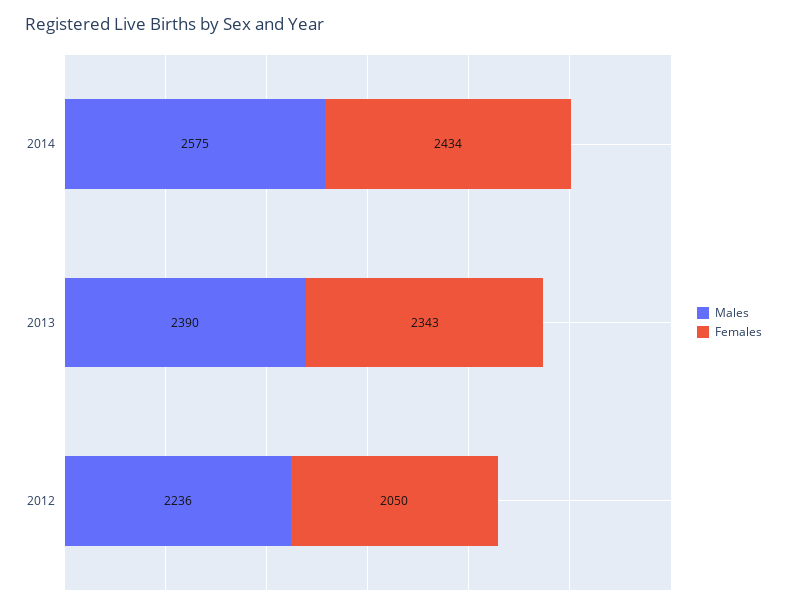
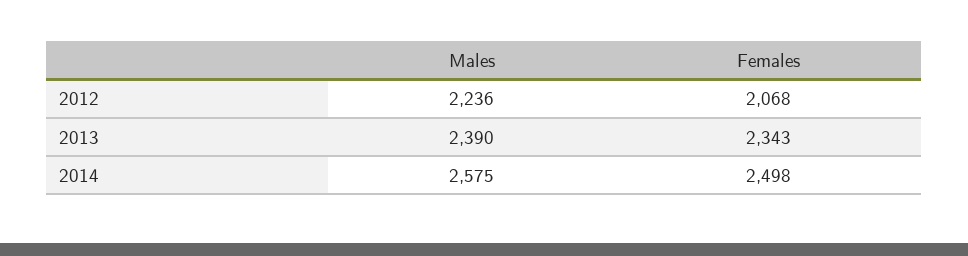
  {
    "Males": {
      "2014": 2575,
      "2013": 2390,
      "2012": 2236
    },
    "Females": {
-     "2014": 2434,
+     "2014": 2498,
      "2013": 2343,
-     "2012": 2050
+     "2012": 2068
    }
  }

